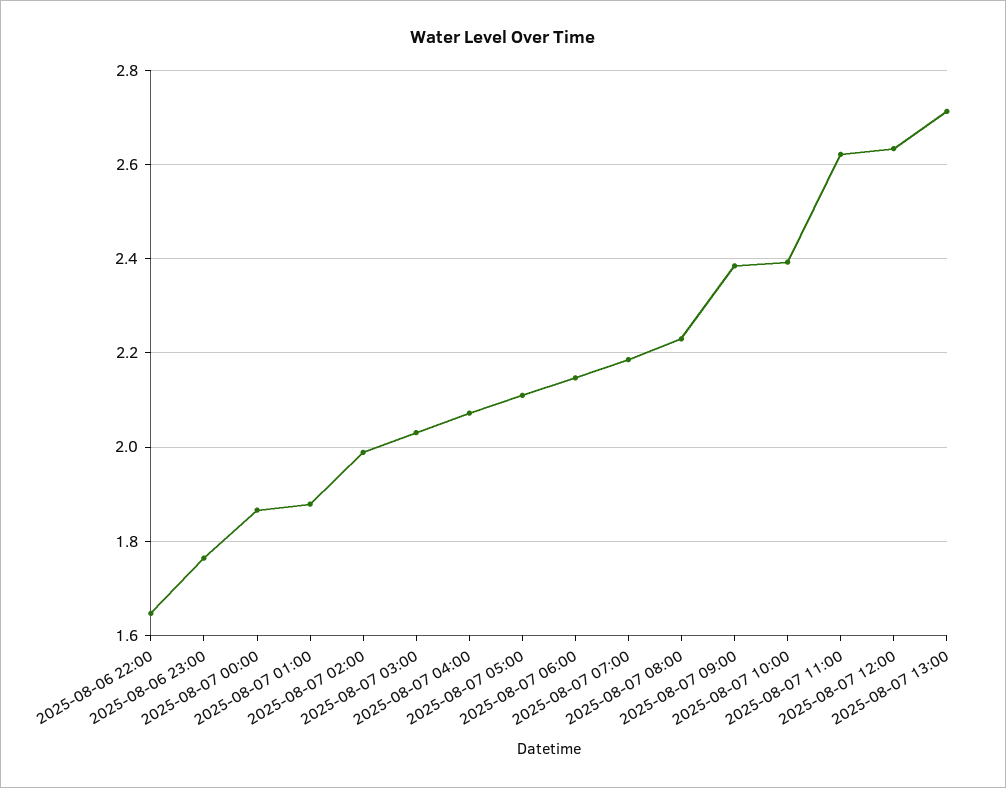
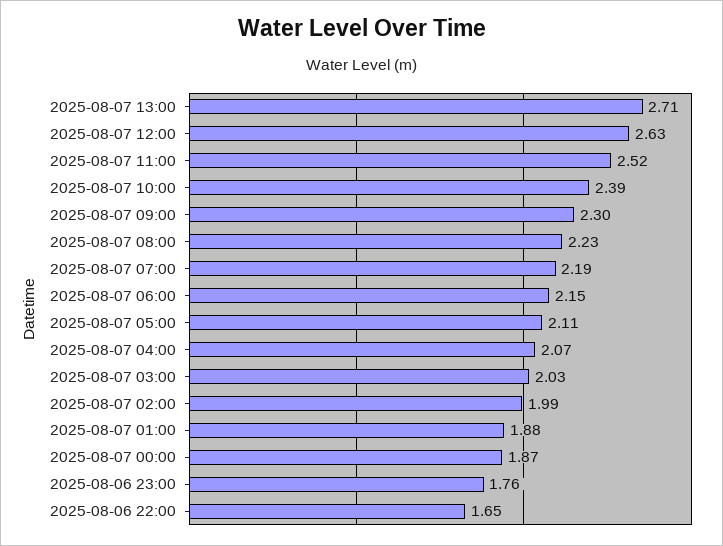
  {
    "2025-08-06 22:00": 1.65,
    "2025-08-06 23:00": 1.76,
    "2025-08-07 00:00": 1.87,
    "2025-08-07 01:00": 1.88,
    "2025-08-07 02:00": 1.99,
    "2025-08-07 03:00": 2.03,
    "2025-08-07 04:00": 2.07,
    "2025-08-07 05:00": 2.11,
    "2025-08-07 06:00": 2.15,
    "2025-08-07 07:00": 2.19,
    "2025-08-07 08:00": 2.23,
-   "2025-08-07 09:00": 2.38,
+   "2025-08-07 09:00": 2.3,
    "2025-08-07 10:00": 2.39,
-   "2025-08-07 11:00": 2.62,
+   "2025-08-07 11:00": 2.52,
    "2025-08-07 12:00": 2.63,
    "2025-08-07 13:00": 2.71
  }

